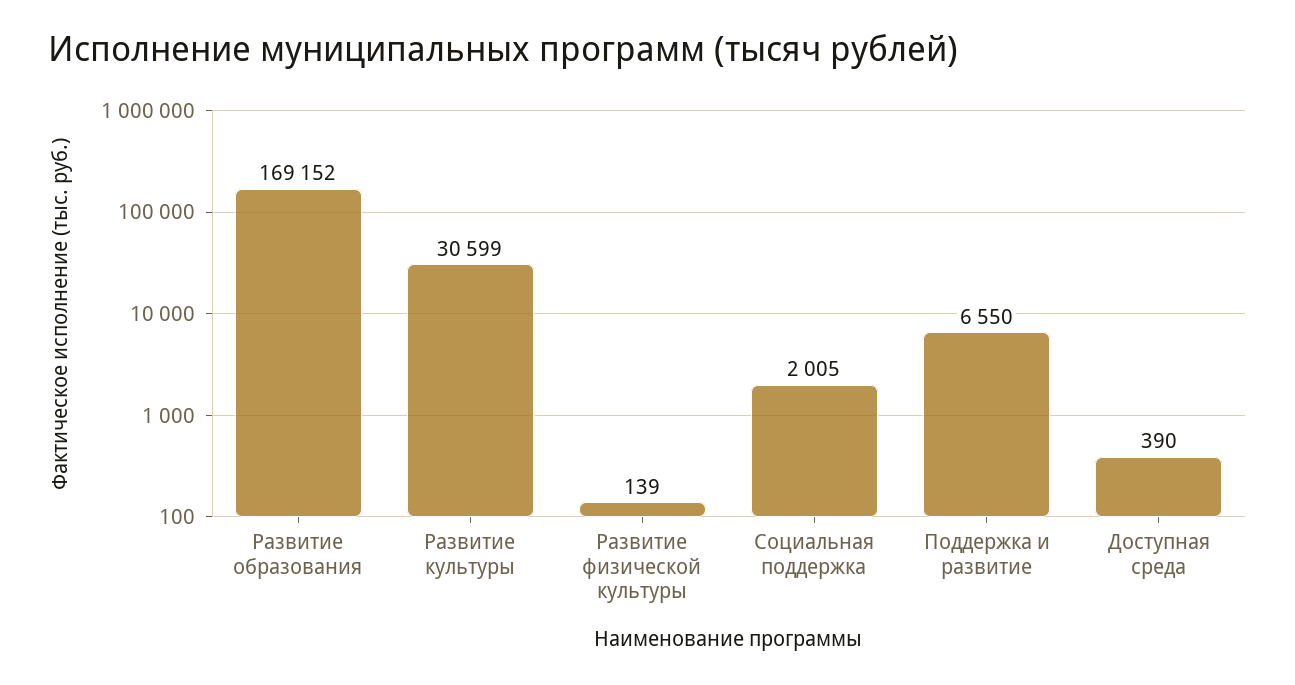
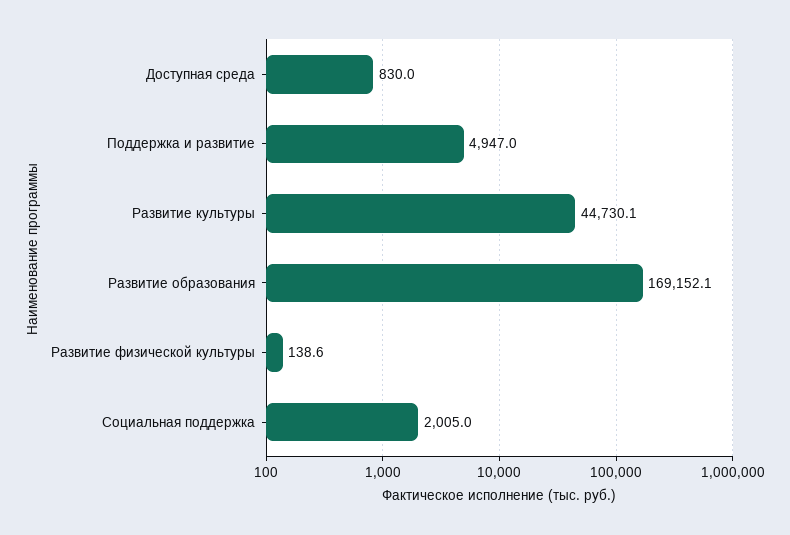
  {
    "Развитие образования": 169152.1,
-   "Развитие культуры": 30599,
+   "Развитие культуры": 44730.1,
    "Развитие физической культуры": 138.6,
    "Социальная поддержка": 2005,
-   "Поддержка и развитие": 6550,
+   "Поддержка и развитие": 4947,
-   "Доступная среда": 390
+   "Доступная среда": 830
  }

